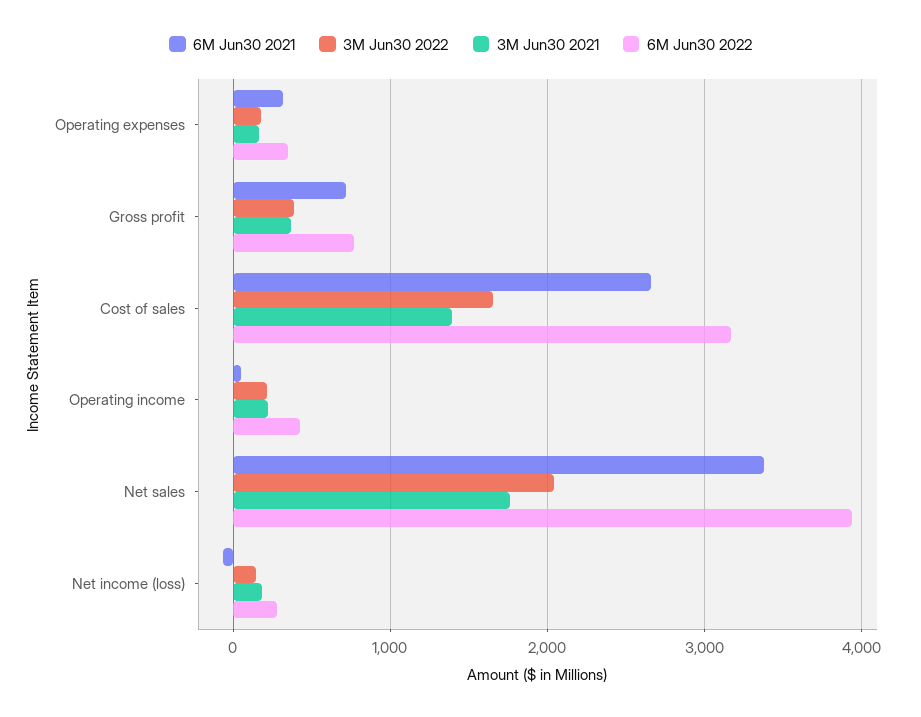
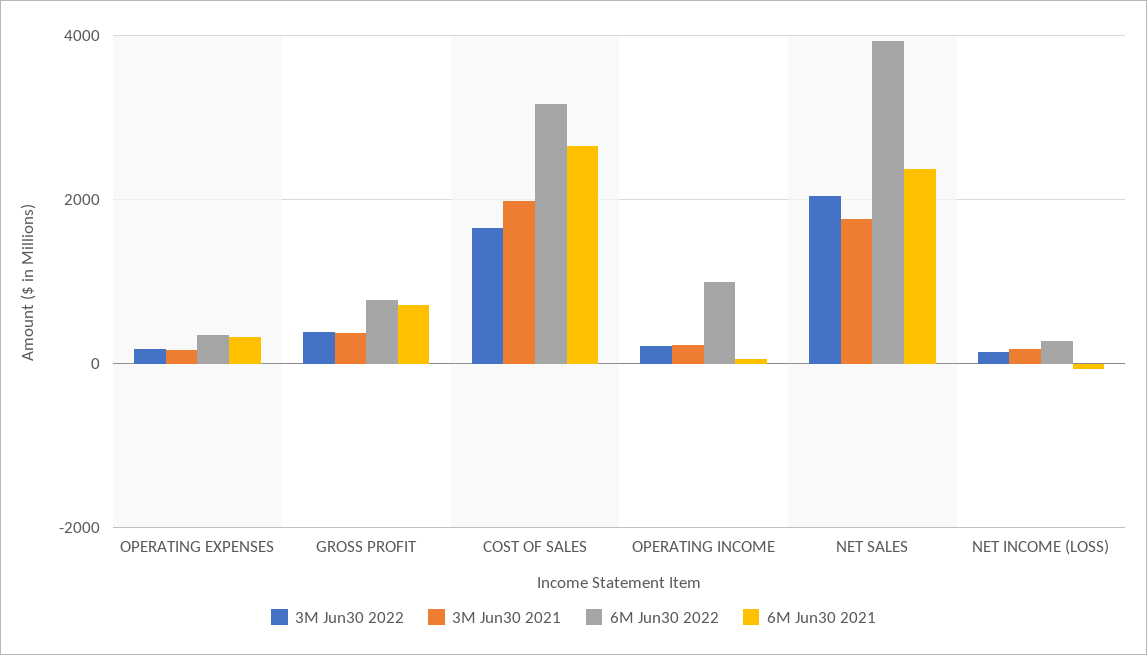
  {
    "6M Jun30 2021": {
      "Operating expenses": 300,
      "Gross profit": 700,
      "Cost of sales": 2700,
      "Operating income": 100,
-     "Net sales": 3400,
+     "Net sales": 2400,
      "Net income (loss)": -100
    },
    "3M Jun30 2022": {
      "Operating expenses": 200,
      "Gross profit": 400,
      "Cost of sales": 1700,
      "Operating income": 200,
      "Net sales": 2000,
      "Net income (loss)": 100
    },
    "3M Jun30 2021": {
      "Operating expenses": 200,
      "Gross profit": 400,
-     "Cost of sales": 1400,
+     "Cost of sales": 2000,
      "Operating income": 200,
      "Net sales": 1800,
      "Net income (loss)": 200
    },
    "6M Jun30 2022": {
      "Operating expenses": 300,
      "Gross profit": 800,
      "Cost of sales": 3200,
-     "Operating income": 400,
+     "Operating income": 1000,
      "Net sales": 3900,
      "Net income (loss)": 300
    }
  }

